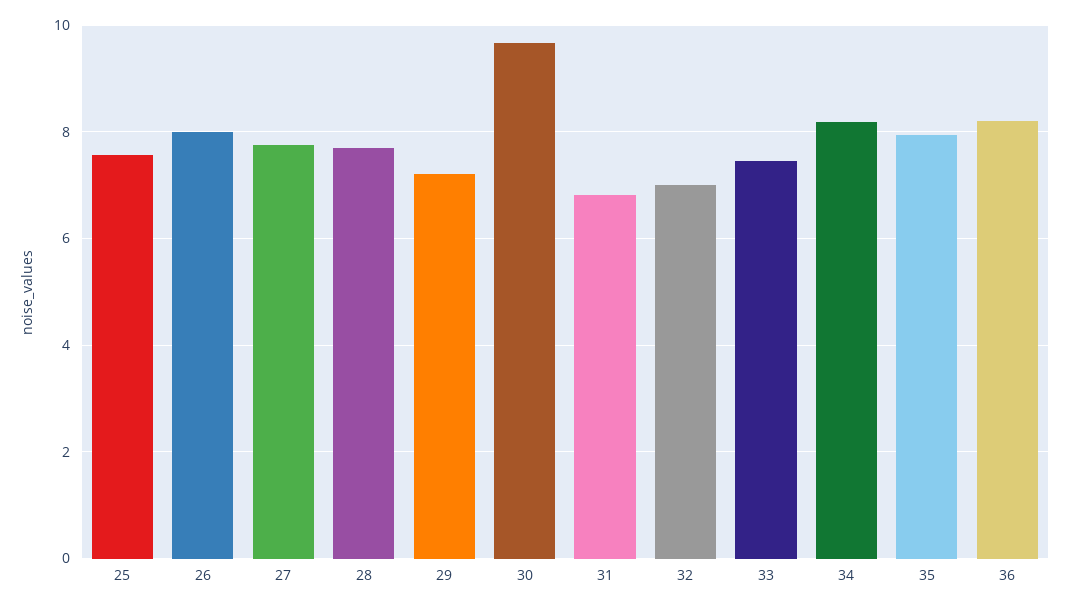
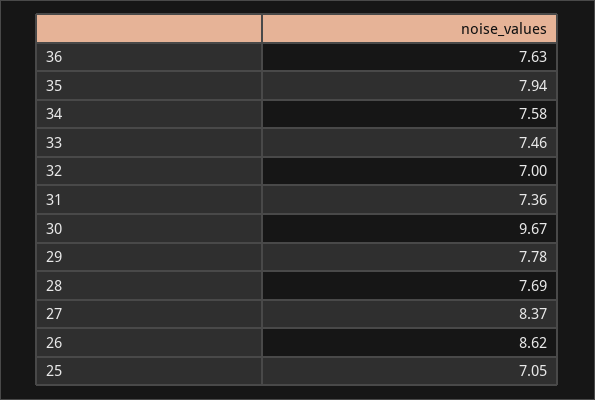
  {
-   "25": 7.6,
+   "25": 7.05,
-   "26": 8,
+   "26": 8.62,
-   "27": 7.8,
+   "27": 8.37,
    "28": 7.69,
-   "29": 7.2,
+   "29": 7.78,
    "30": 9.67,
-   "31": 6.8,
+   "31": 7.36,
    "32": 7,
    "33": 7.46,
-   "34": 8.2,
+   "34": 7.58,
    "35": 7.94,
-   "36": 8.2
+   "36": 7.63
  }

